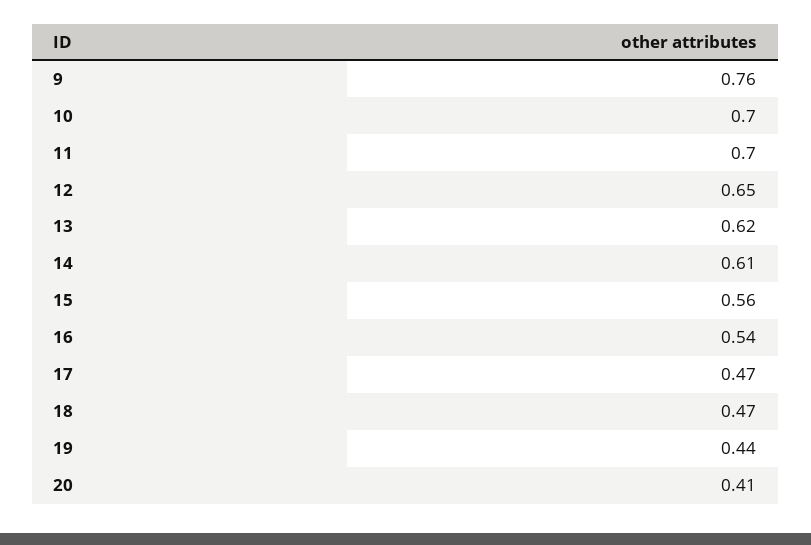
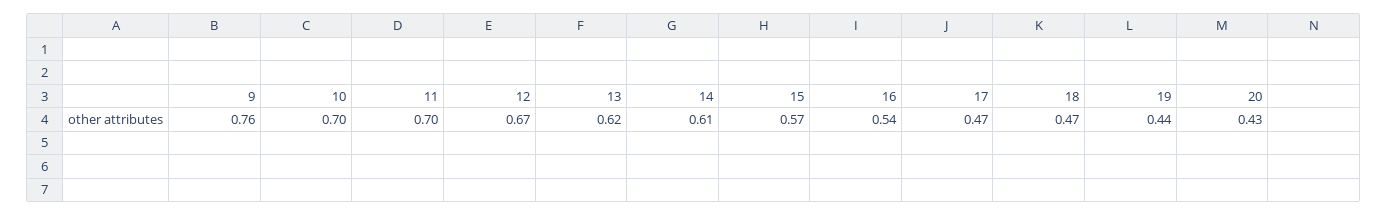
  {
    "9": 0.76,
    "10": 0.7,
    "11": 0.7,
-   "12": 0.65,
+   "12": 0.67,
    "13": 0.62,
    "14": 0.61,
-   "15": 0.56,
+   "15": 0.57,
    "16": 0.54,
    "17": 0.47,
    "18": 0.47,
    "19": 0.44,
-   "20": 0.41
+   "20": 0.43
  }

